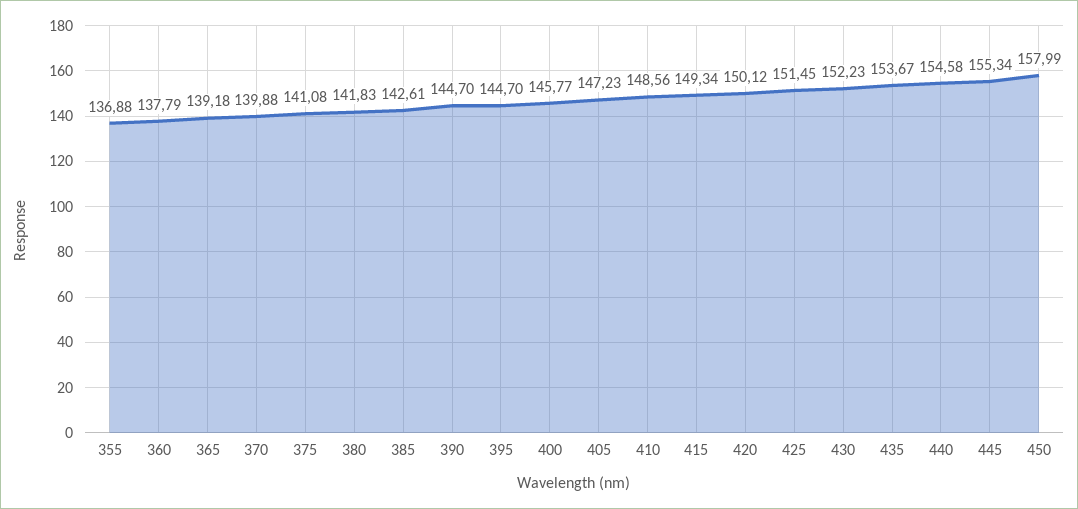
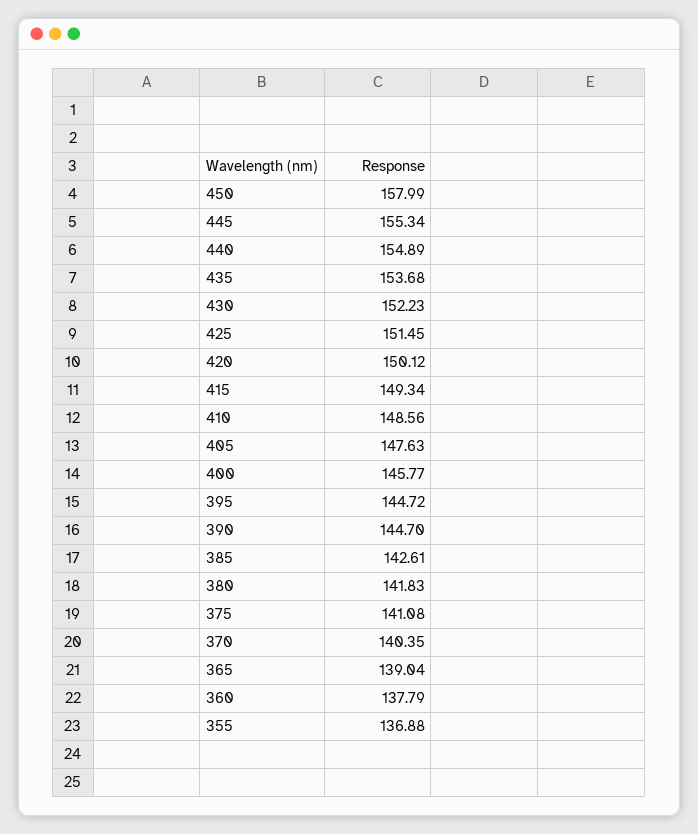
  {
    "355": 136.88,
    "360": 137.79,
-   "365": 139.18,
+   "365": 139.04,
-   "370": 139.88,
+   "370": 140.35,
    "375": 141.08,
    "380": 141.83,
    "385": 142.61,
    "390": 144.7,
-   "395": 144.7,
+   "395": 144.72,
    "400": 145.77,
-   "405": 147.23,
+   "405": 147.63,
    "410": 148.56,
    "415": 149.34,
    "420": 150.12,
    "425": 151.45,
    "430": 152.23,
-   "435": 153.67,
+   "435": 153.68,
-   "440": 154.58,
+   "440": 154.89,
    "445": 155.34,
    "450": 157.99
  }

